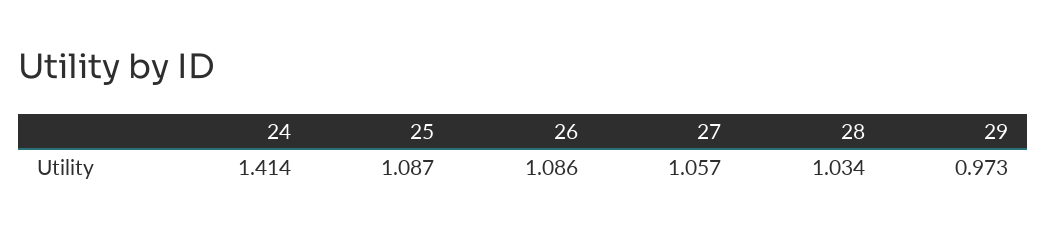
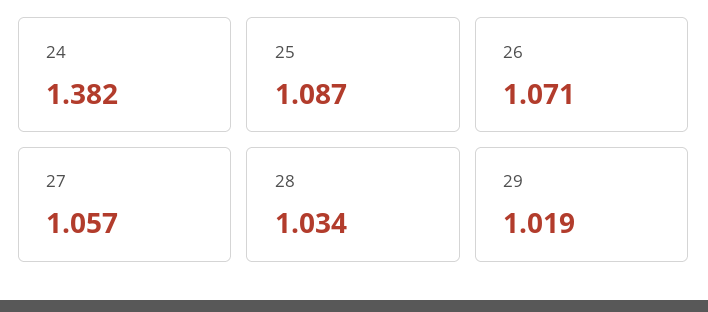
  {
-   "24": 1.414,
+   "24": 1.382,
    "25": 1.087,
-   "26": 1.086,
+   "26": 1.071,
    "27": 1.057,
    "28": 1.034,
-   "29": 0.973
+   "29": 1.019
  }

